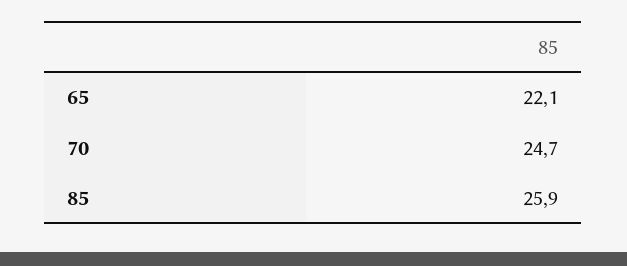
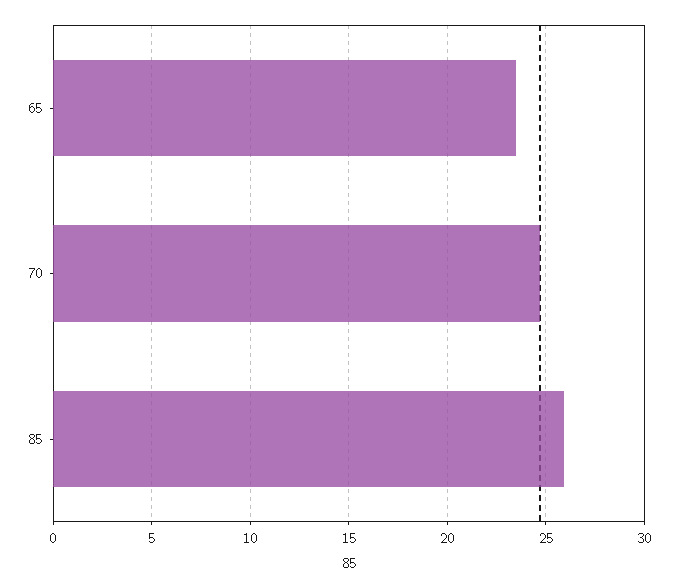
  {
-   "65": 22.1,
+   "65": 23.5,
    "70": 24.7,
    "85": 25.9
  }

